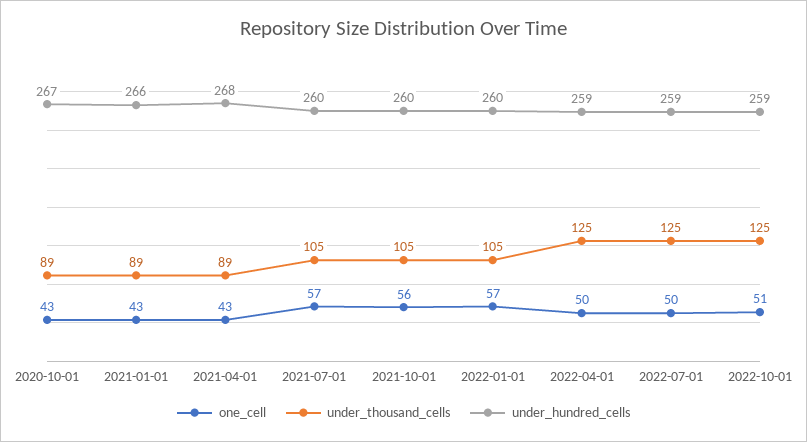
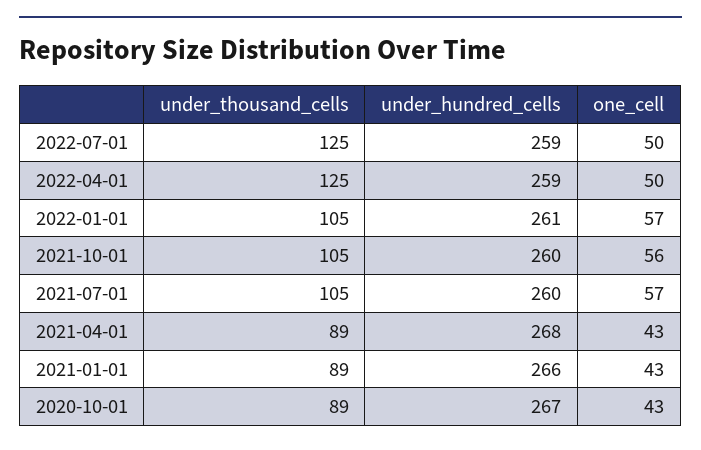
  {
    "one_cell": {
      "2020-10-01": 43,
      "2021-01-01": 43,
      "2021-04-01": 43,
      "2021-07-01": 57,
      "2021-10-01": 56,
      "2022-01-01": 57,
      "2022-04-01": 50,
-     "2022-07-01": 50,
+     "2022-07-01": 50
-     "2022-10-01": 51
    },
    "under_thousand_cells": {
      "2020-10-01": 89,
      "2021-01-01": 89,
      "2021-04-01": 89,
      "2021-07-01": 105,
      "2021-10-01": 105,
      "2022-01-01": 105,
      "2022-04-01": 125,
-     "2022-07-01": 125,
+     "2022-07-01": 125
-     "2022-10-01": 125
    },
    "under_hundred_cells": {
      "2020-10-01": 267,
      "2021-01-01": 266,
      "2021-04-01": 268,
      "2021-07-01": 260,
      "2021-10-01": 260,
-     "2022-01-01": 260,
+     "2022-01-01": 261,
      "2022-04-01": 259,
-     "2022-07-01": 259,
+     "2022-07-01": 259
-     "2022-10-01": 259
    }
  }

